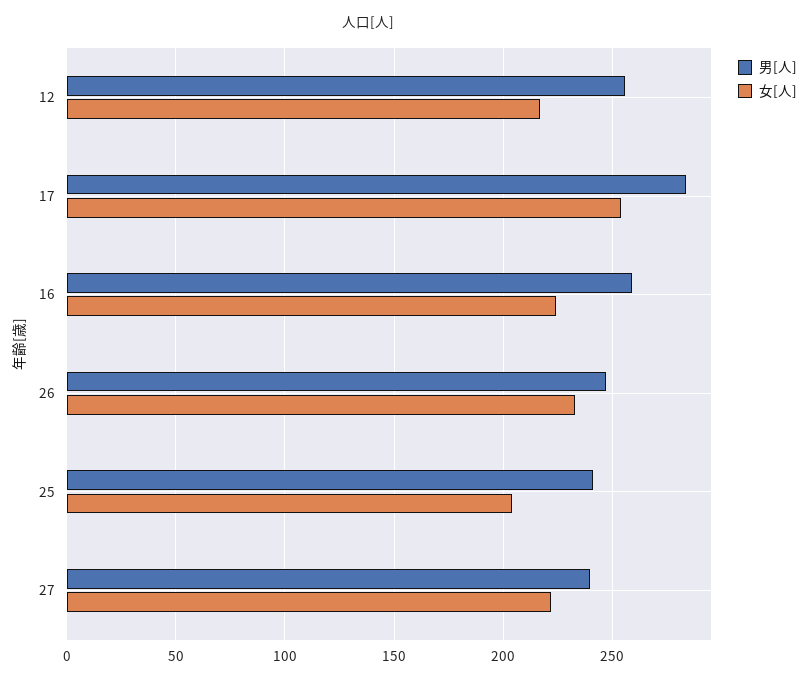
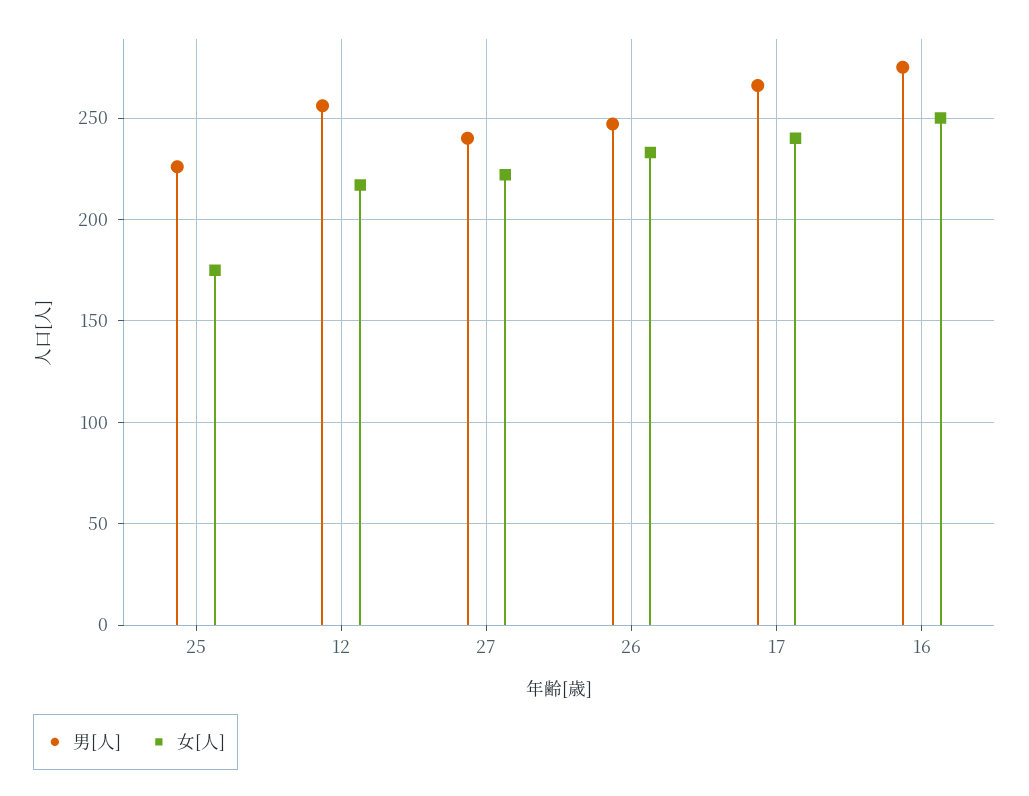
  {
    "男[人]": {
      "12": 255,
-     "17": 285,
+     "17": 265,
-     "16": 260,
+     "16": 275,
      "26": 245,
-     "25": 240,
+     "25": 225,
      "27": 240
    },
    "女[人]": {
      "12": 215,
-     "17": 255,
+     "17": 240,
-     "16": 225,
+     "16": 250,
      "26": 235,
-     "25": 205,
+     "25": 175,
      "27": 220
    }
  }

